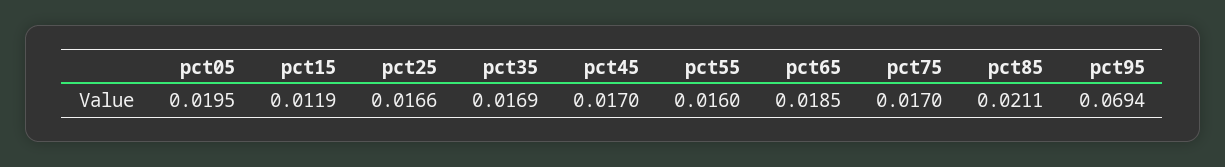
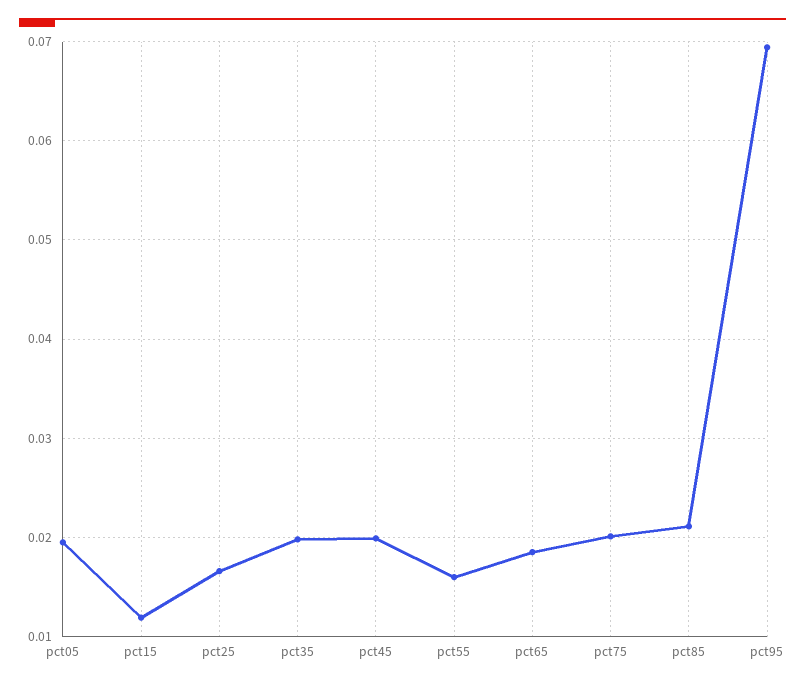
  {
    "pct05": 0.0195,
    "pct15": 0.0119,
    "pct25": 0.0166,
-   "pct35": 0.0169,
+   "pct35": 0.02,
-   "pct45": 0.017,
+   "pct45": 0.02,
    "pct55": 0.016,
    "pct65": 0.0185,
-   "pct75": 0.017,
+   "pct75": 0.02,
    "pct85": 0.0211,
    "pct95": 0.0694
  }

